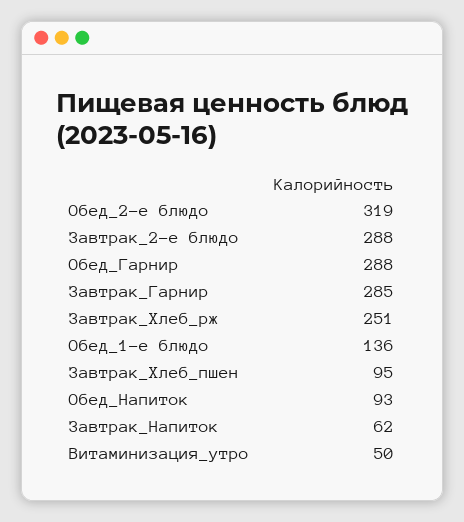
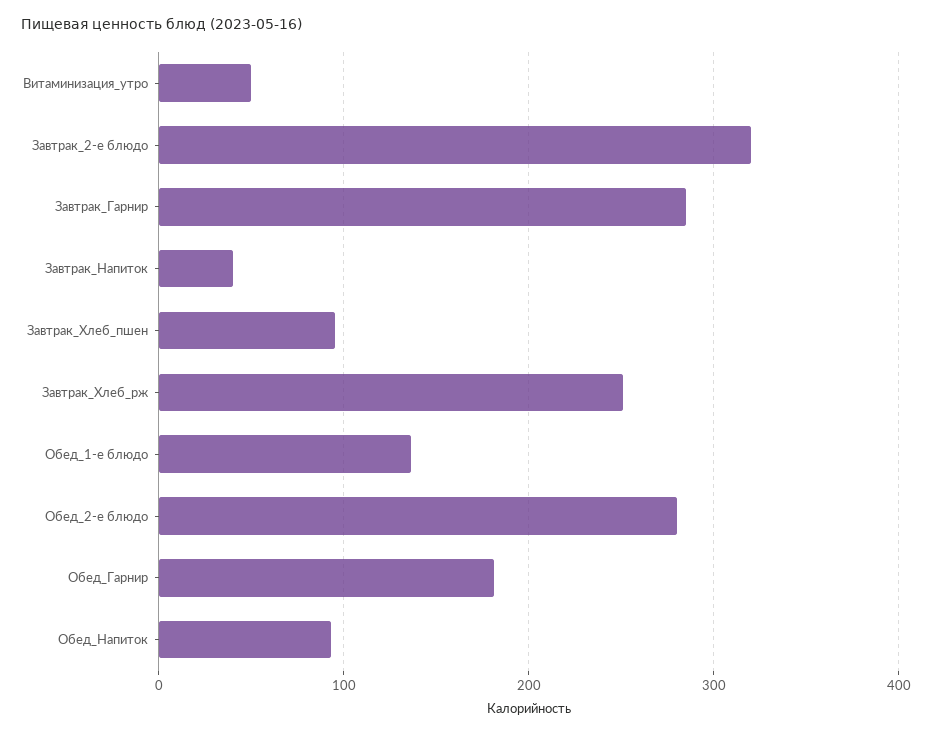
  {
-   "Обед_2-е блюдо": 319,
+   "Обед_2-е блюдо": 280,
-   "Завтрак_2-е блюдо": 288,
+   "Завтрак_2-е блюдо": 320,
-   "Обед_Гарнир": 288,
+   "Обед_Гарнир": 180,
    "Завтрак_Гарнир": 285,
    "Завтрак_Хлеб_рж": 251,
    "Обед_1-е блюдо": 136,
    "Завтрак_Хлеб_пшен": 95,
    "Обед_Напиток": 93,
-   "Завтрак_Напиток": 62,
+   "Завтрак_Напиток": 40,
    "Витаминизация_утро": 50
  }

